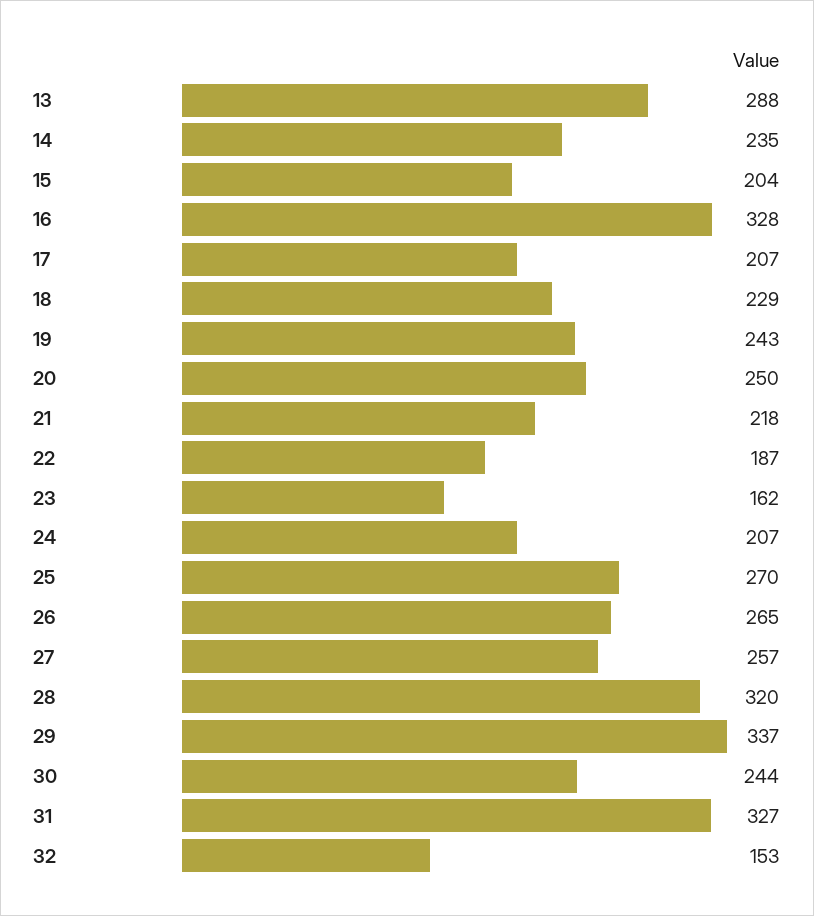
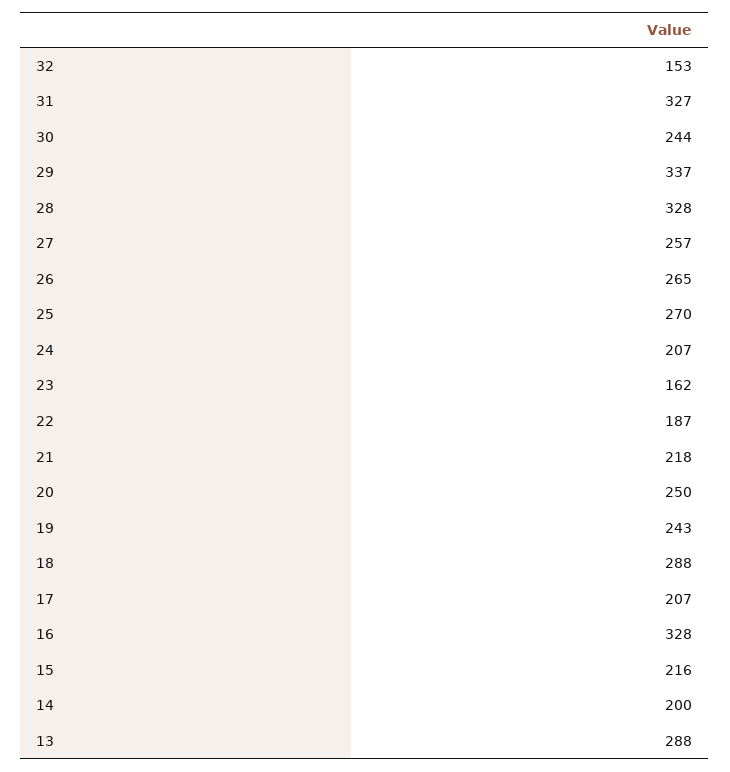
  {
    "13": 288,
-   "14": 235,
+   "14": 200,
-   "15": 204,
+   "15": 216,
    "16": 328,
    "17": 207,
-   "18": 229,
+   "18": 288,
    "19": 243,
    "20": 250,
    "21": 218,
    "22": 187,
    "23": 162,
    "24": 207,
    "25": 270,
    "26": 265,
    "27": 257,
-   "28": 320,
+   "28": 328,
    "29": 337,
    "30": 244,
    "31": 327,
    "32": 153
  }

